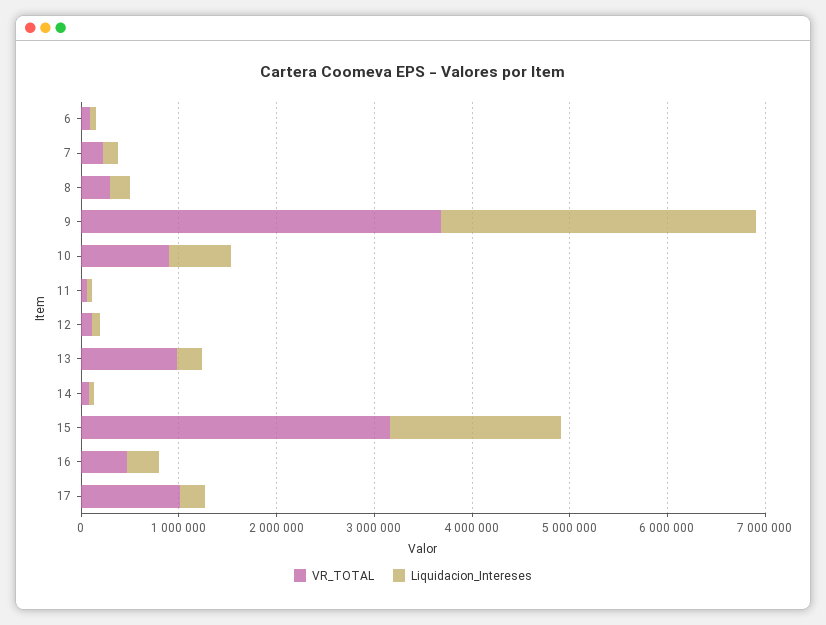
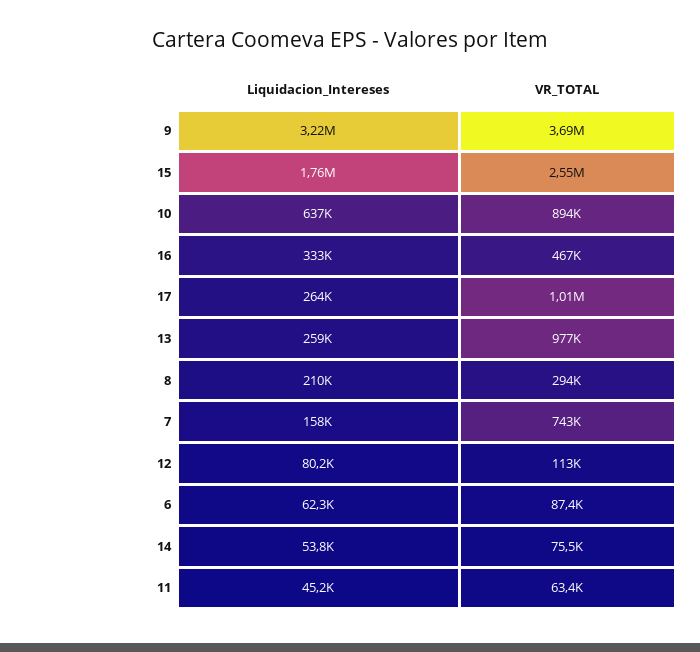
  {
    "VR_TOTAL": {
      "6": 87400,
-     "7": 200000,
+     "7": 743000,
      "8": 294000,
      "9": 3690000,
      "10": 894000,
      "11": 63400,
      "12": 113000,
      "13": 977000,
      "14": 75500,
-     "15": 3200000,
+     "15": 2550000,
      "16": 467000,
      "17": 1010000
    },
    "Liquidacion_Intereses": {
      "6": 62300,
      "7": 158000,
      "8": 210000,
      "9": 3220000,
      "10": 637000,
      "11": 45200,
      "12": 80200,
      "13": 259000,
      "14": 53800,
      "15": 1760000,
      "16": 333000,
      "17": 264000
    }
  }

